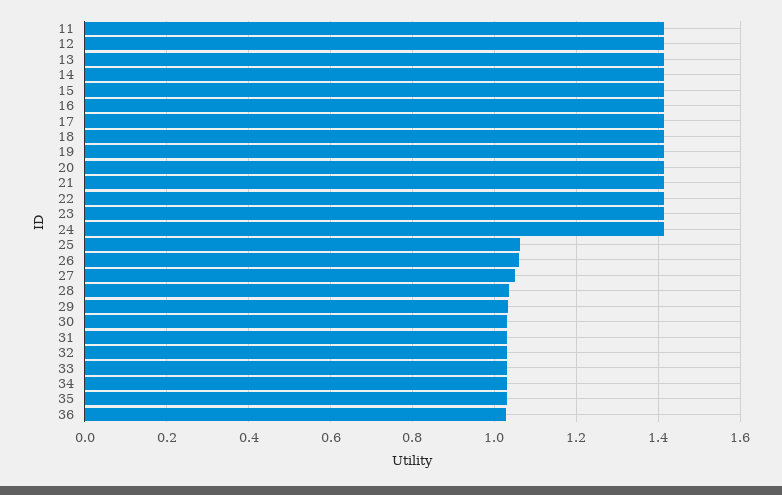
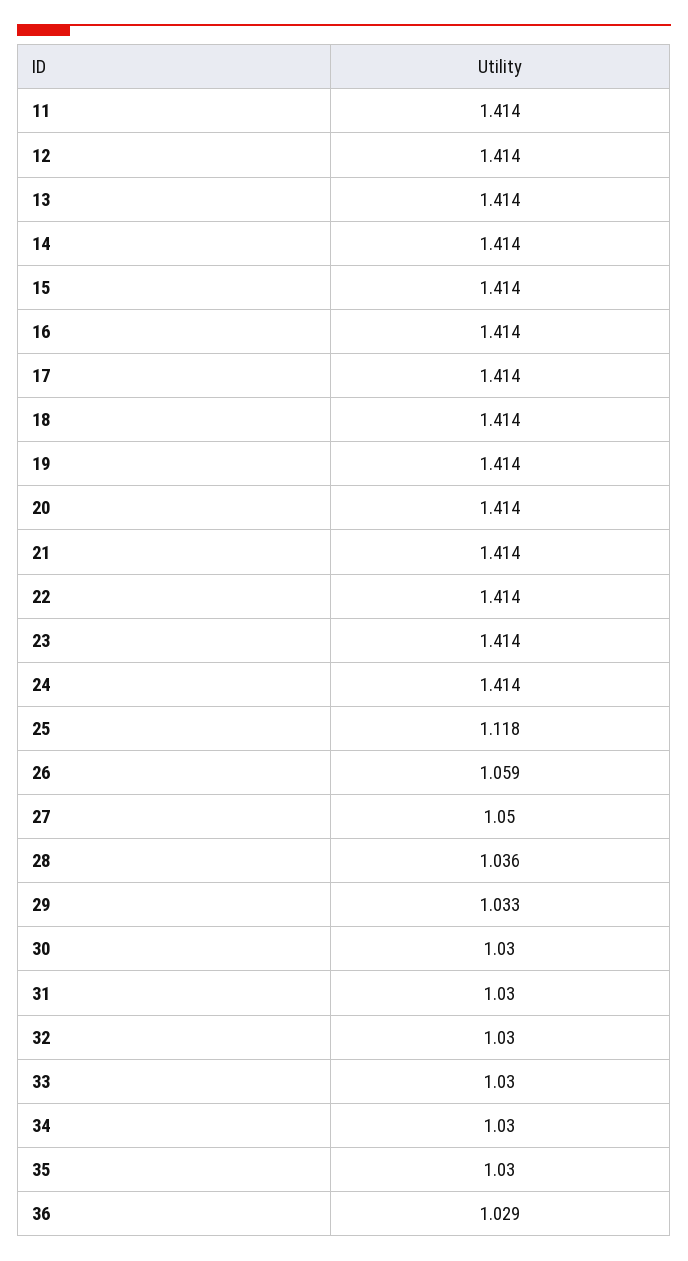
  {
    "11": 1.414,
    "12": 1.414,
    "13": 1.414,
    "14": 1.414,
    "15": 1.414,
    "16": 1.414,
    "17": 1.414,
    "18": 1.414,
    "19": 1.414,
    "20": 1.414,
    "21": 1.414,
    "22": 1.414,
    "23": 1.414,
    "24": 1.414,
-   "25": 1.06,
+   "25": 1.118,
    "26": 1.059,
    "27": 1.05,
    "28": 1.036,
    "29": 1.033,
    "30": 1.03,
    "31": 1.03,
    "32": 1.03,
    "33": 1.03,
    "34": 1.03,
    "35": 1.03,
    "36": 1.029
  }

